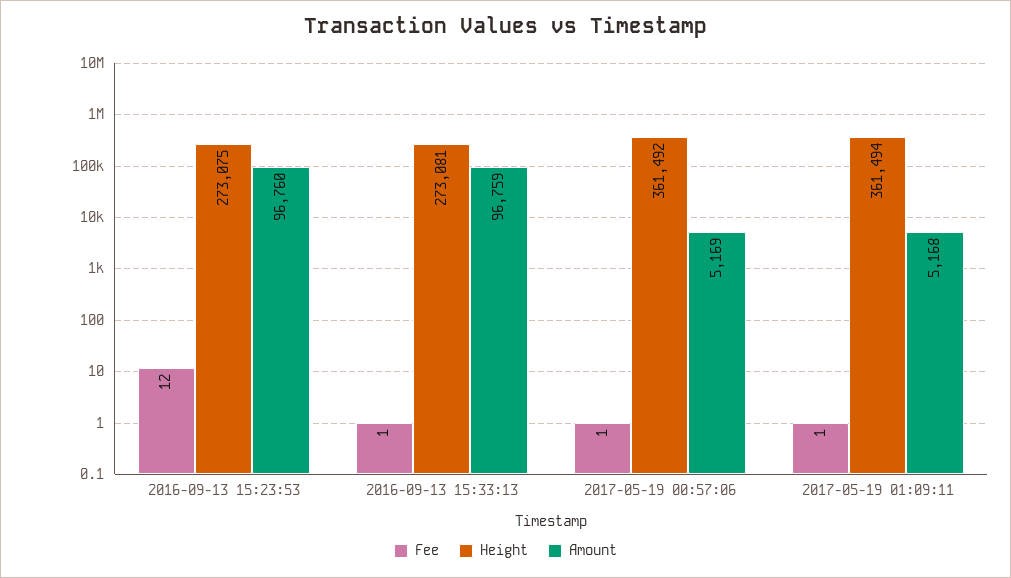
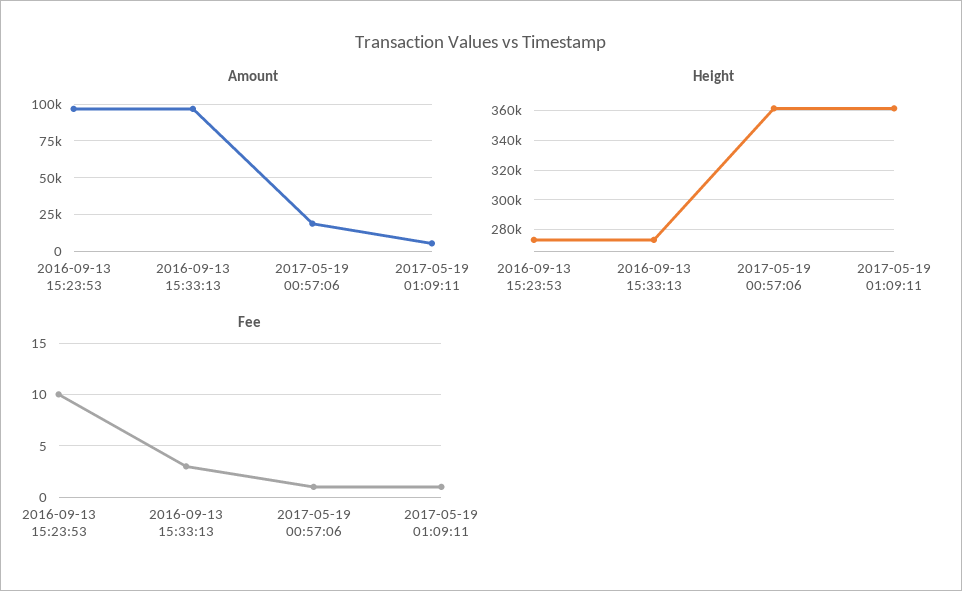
  {
    "Fee": {
-     "2016-09-13 15:23:53": 12,
+     "2016-09-13 15:23:53": 10,
-     "2016-09-13 15:33:13": 1,
+     "2016-09-13 15:33:13": 3,
      "2017-05-19 00:57:06": 1,
      "2017-05-19 01:09:11": 1
    },
    "Height": {
      "2016-09-13 15:23:53": 273075,
      "2016-09-13 15:33:13": 273081,
      "2017-05-19 00:57:06": 361492,
      "2017-05-19 01:09:11": 361494
    },
    "Amount": {
      "2016-09-13 15:23:53": 96760,
      "2016-09-13 15:33:13": 96759,
-     "2017-05-19 00:57:06": 5169,
+     "2017-05-19 00:57:06": 20000,
      "2017-05-19 01:09:11": 5168
    }
  }

